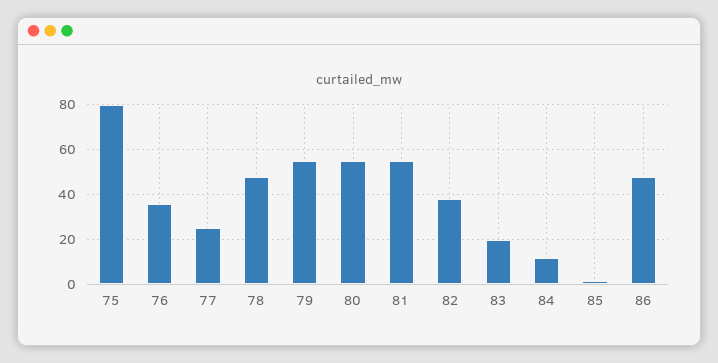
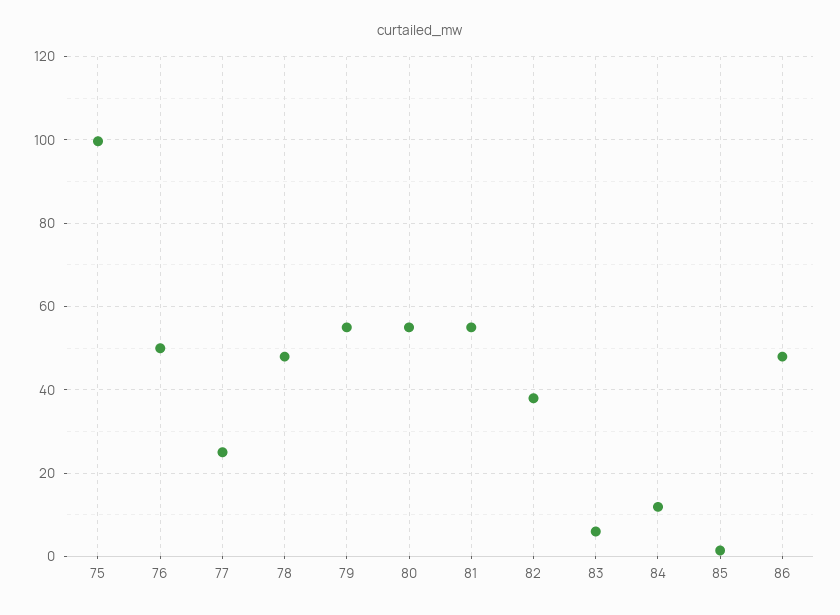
  {
-   "75": 80,
+   "75": 100,
-   "76": 35,
+   "76": 50,
    "77": 26,
    "78": 48,
    "79": 56,
    "80": 56,
    "81": 56,
    "82": 38,
-   "83": 20,
+   "83": 6,
    "84": 12,
    "85": 2,
    "86": 48
  }

